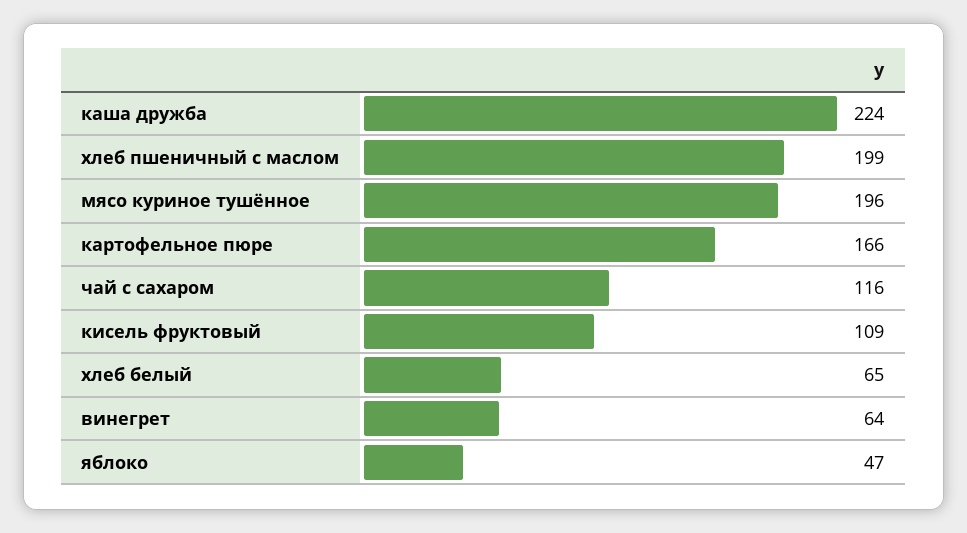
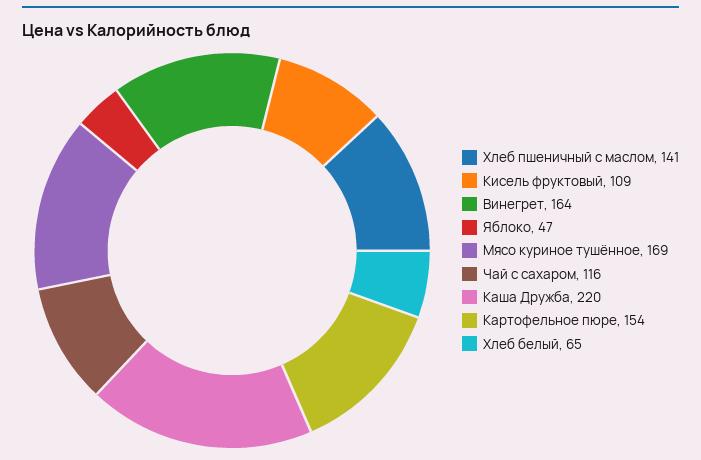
  {
-   "каша дружба": 224,
+   "каша дружба": 220,
-   "хлеб пшеничный с маслом": 199,
+   "хлеб пшеничный с маслом": 141,
-   "мясо куриное тушённое": 196,
+   "мясо куриное тушённое": 169,
-   "картофельное пюре": 166,
+   "картофельное пюре": 154,
    "чай с сахаром": 116,
    "кисель фруктовый": 109,
    "хлеб белый": 65,
-   "винегрет": 64,
+   "винегрет": 164,
    "яблоко": 47
  }

